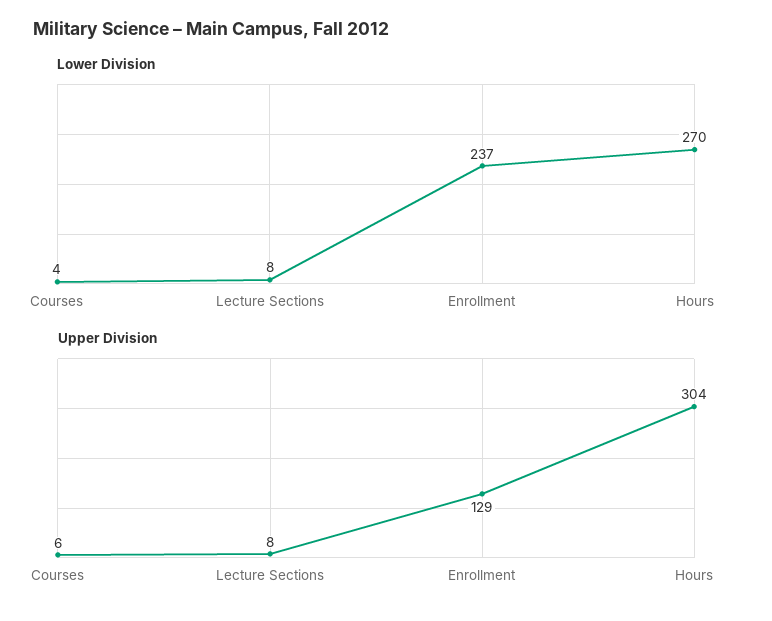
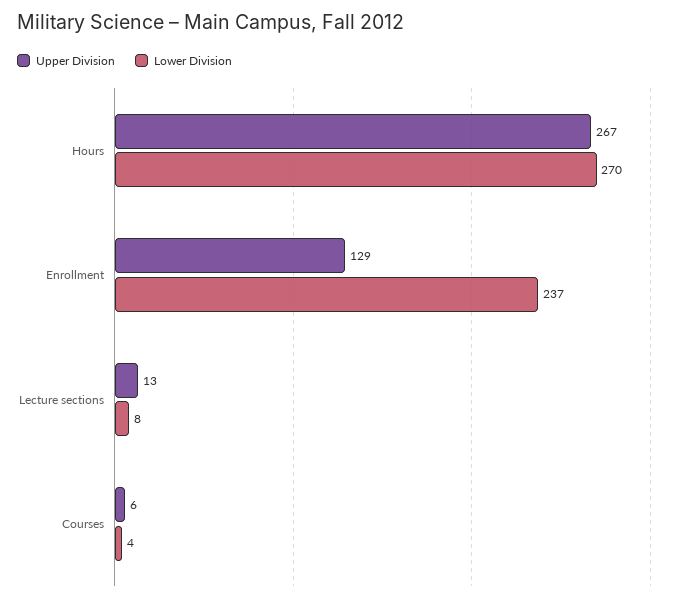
  {
    "Lower Division": {
      "Courses": 4,
      "Lecture Sections": 8,
      "Enrollment": 237,
      "Hours": 270
    },
    "Upper Division": {
      "Courses": 6,
-     "Lecture Sections": 8,
+     "Lecture Sections": 13,
      "Enrollment": 129,
-     "Hours": 304
+     "Hours": 267
    }
  }

